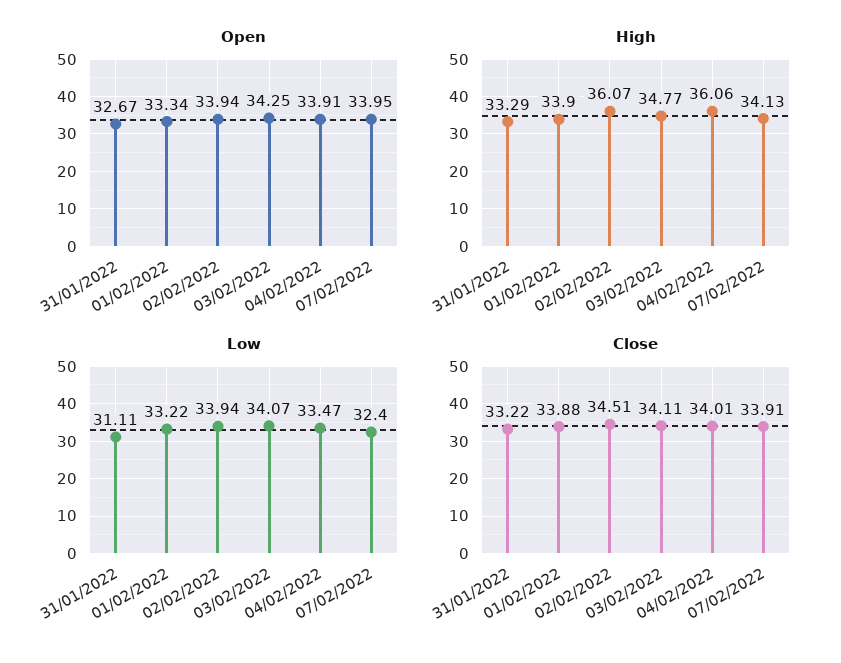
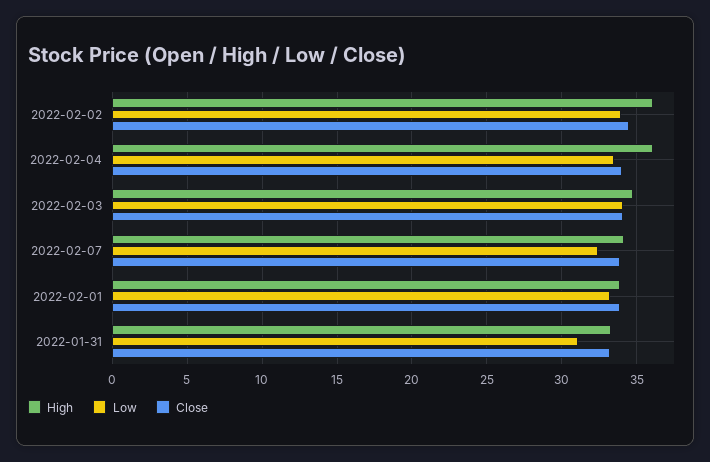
  {
-   "Open": {
-     "31/01/2022": 32.67,
-     "01/02/2022": 33.34,
-     "02/02/2022": 33.94,
-     "03/02/2022": 34.25,
-     "04/02/2022": 33.91,
-     "07/02/2022": 33.95
-   },
    "High": {
      "31/01/2022": 33.29,
      "01/02/2022": 33.9,
      "02/02/2022": 36.07,
      "03/02/2022": 34.77,
      "04/02/2022": 36.06,
      "07/02/2022": 34.13
    },
    "Low": {
      "31/01/2022": 31.11,
      "01/02/2022": 33.22,
      "02/02/2022": 33.94,
      "03/02/2022": 34.07,
      "04/02/2022": 33.47,
      "07/02/2022": 32.4
    },
    "Close": {
      "31/01/2022": 33.22,
      "01/02/2022": 33.88,
      "02/02/2022": 34.51,
      "03/02/2022": 34.11,
      "04/02/2022": 34.01,
      "07/02/2022": 33.91
    }
  }

